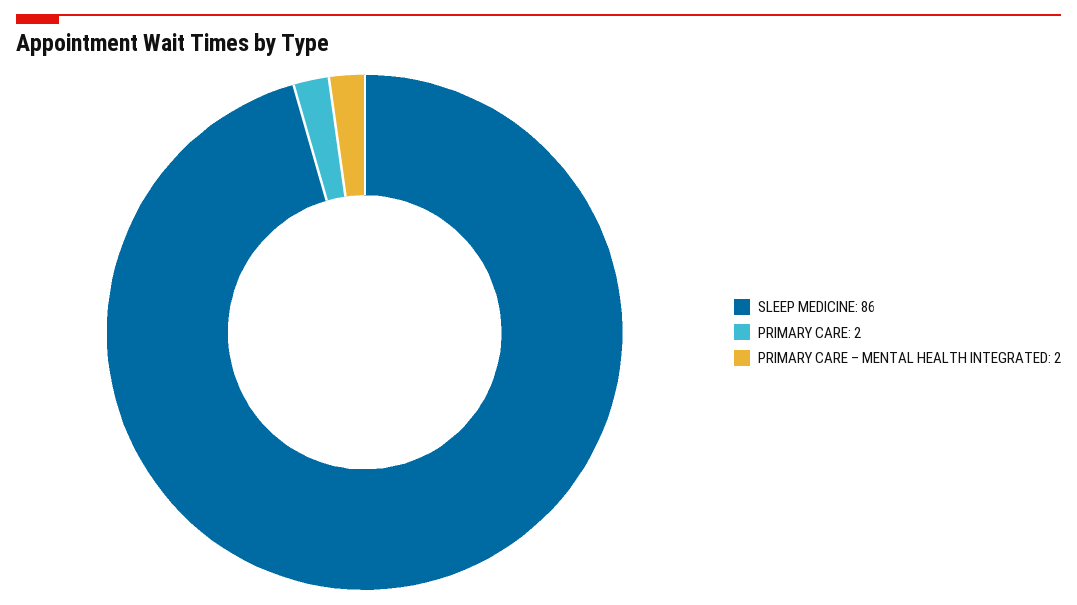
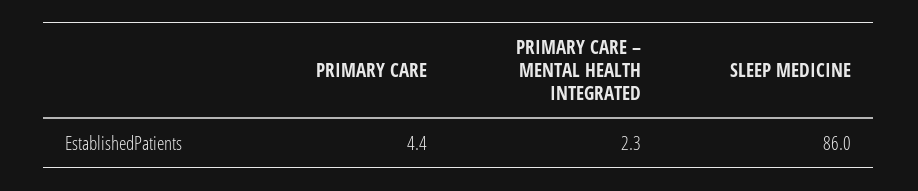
  {
    "SLEEP MEDICINE": 86,
-   "PRIMARY CARE": 2,
+   "PRIMARY CARE": 4.4,
    "PRIMARY CARE – MENTAL HEALTH INTEGRATED": 2.3
  }

